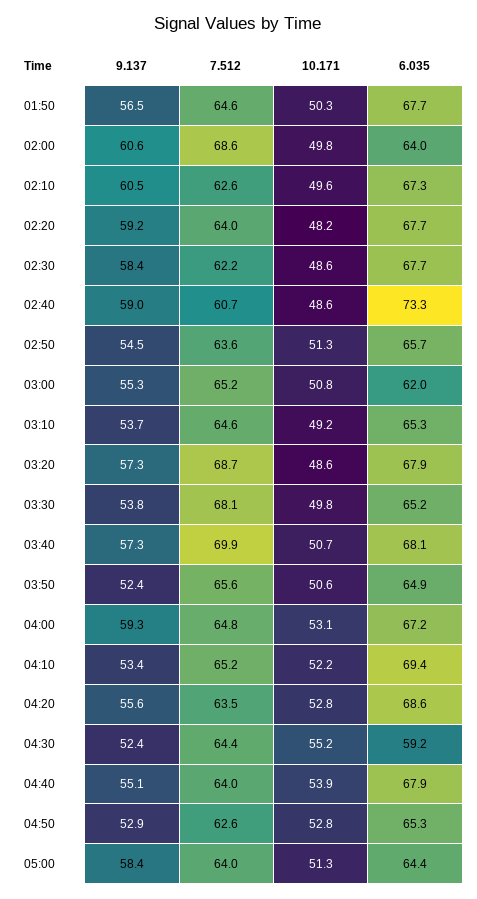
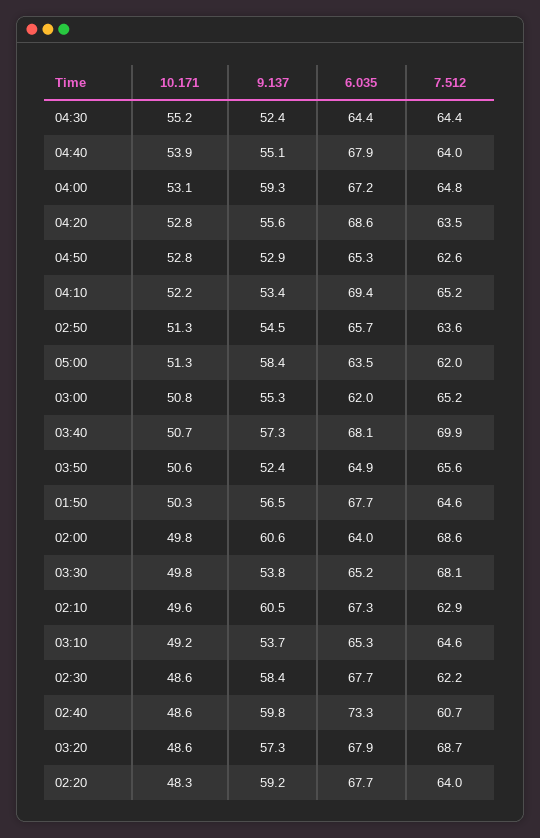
  {
    "9.137": {
      "01:50": 56.5,
      "02:00": 60.6,
      "02:10": 60.5,
      "02:20": 59.2,
      "02:30": 58.4,
-     "02:40": 59,
+     "02:40": 59.8,
      "02:50": 54.5,
      "03:00": 55.3,
      "03:10": 53.7,
      "03:20": 57.3,
      "03:30": 53.8,
      "03:40": 57.3,
      "03:50": 52.4,
      "04:00": 59.3,
      "04:10": 53.4,
      "04:20": 55.6,
      "04:30": 52.4,
      "04:40": 55.1,
      "04:50": 52.9,
      "05:00": 58.4
    },
    "7.512": {
      "01:50": 64.6,
      "02:00": 68.6,
-     "02:10": 62.6,
+     "02:10": 62.9,
      "02:20": 64,
      "02:30": 62.2,
      "02:40": 60.7,
      "02:50": 63.6,
      "03:00": 65.2,
      "03:10": 64.6,
      "03:20": 68.7,
      "03:30": 68.1,
      "03:40": 69.9,
      "03:50": 65.6,
      "04:00": 64.8,
      "04:10": 65.2,
      "04:20": 63.5,
      "04:30": 64.4,
      "04:40": 64,
      "04:50": 62.6,
-     "05:00": 64
+     "05:00": 62
    },
    "10.171": {
      "01:50": 50.3,
      "02:00": 49.8,
      "02:10": 49.6,
-     "02:20": 48.2,
+     "02:20": 48.3,
      "02:30": 48.6,
      "02:40": 48.6,
      "02:50": 51.3,
      "03:00": 50.8,
      "03:10": 49.2,
      "03:20": 48.6,
      "03:30": 49.8,
      "03:40": 50.7,
      "03:50": 50.6,
      "04:00": 53.1,
      "04:10": 52.2,
      "04:20": 52.8,
      "04:30": 55.2,
      "04:40": 53.9,
      "04:50": 52.8,
      "05:00": 51.3
    },
    "6.035": {
      "01:50": 67.7,
      "02:00": 64,
      "02:10": 67.3,
      "02:20": 67.7,
      "02:30": 67.7,
      "02:40": 73.3,
      "02:50": 65.7,
      "03:00": 62,
      "03:10": 65.3,
      "03:20": 67.9,
      "03:30": 65.2,
      "03:40": 68.1,
      "03:50": 64.9,
      "04:00": 67.2,
      "04:10": 69.4,
      "04:20": 68.6,
-     "04:30": 59.2,
+     "04:30": 64.4,
      "04:40": 67.9,
      "04:50": 65.3,
-     "05:00": 64.4
+     "05:00": 63.5
    }
  }

